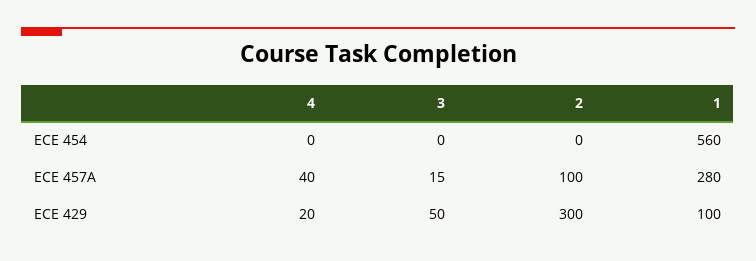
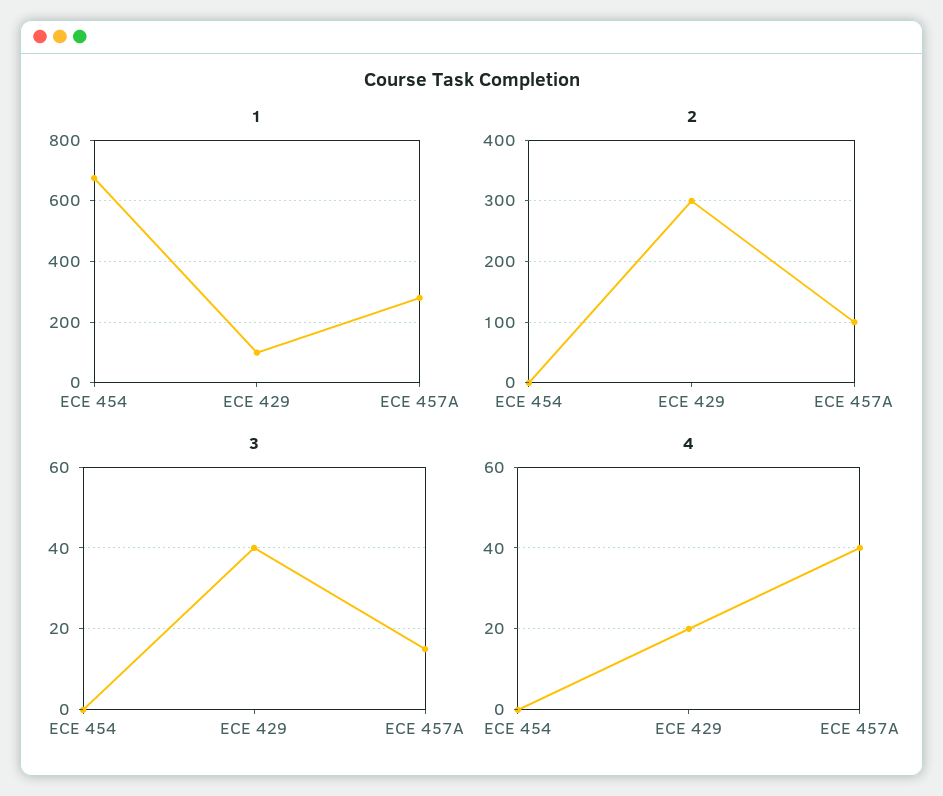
  {
    "4": {
      "ECE 454": 0,
      "ECE 457A": 40,
      "ECE 429": 20
    },
    "3": {
      "ECE 454": 0,
      "ECE 457A": 15,
-     "ECE 429": 50
+     "ECE 429": 40
    },
    "2": {
      "ECE 454": 0,
      "ECE 457A": 100,
      "ECE 429": 300
    },
    "1": {
-     "ECE 454": 560,
+     "ECE 454": 680,
      "ECE 457A": 280,
      "ECE 429": 100
    }
  }

